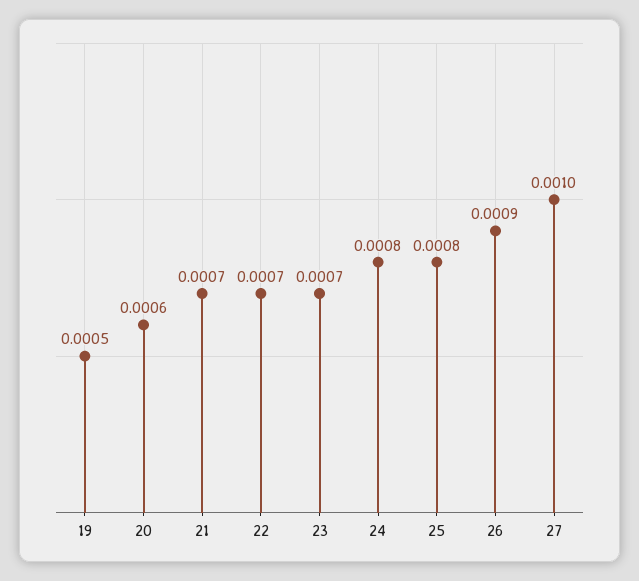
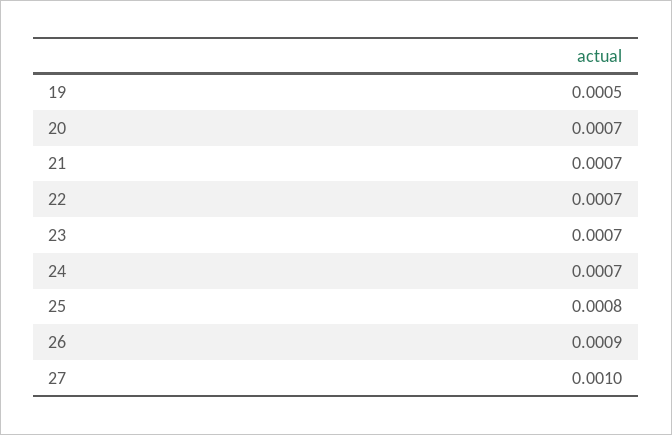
  {
    "19": 0.0005,
-   "20": 0.0006,
+   "20": 0.0007,
    "21": 0.0007,
    "22": 0.0007,
    "23": 0.0007,
-   "24": 0.0008,
+   "24": 0.0007,
    "25": 0.0008,
    "26": 0.0009,
    "27": 0.001
  }

